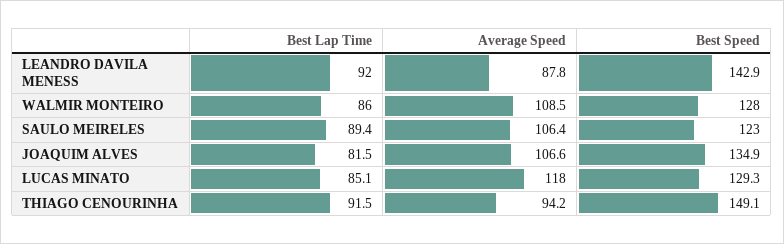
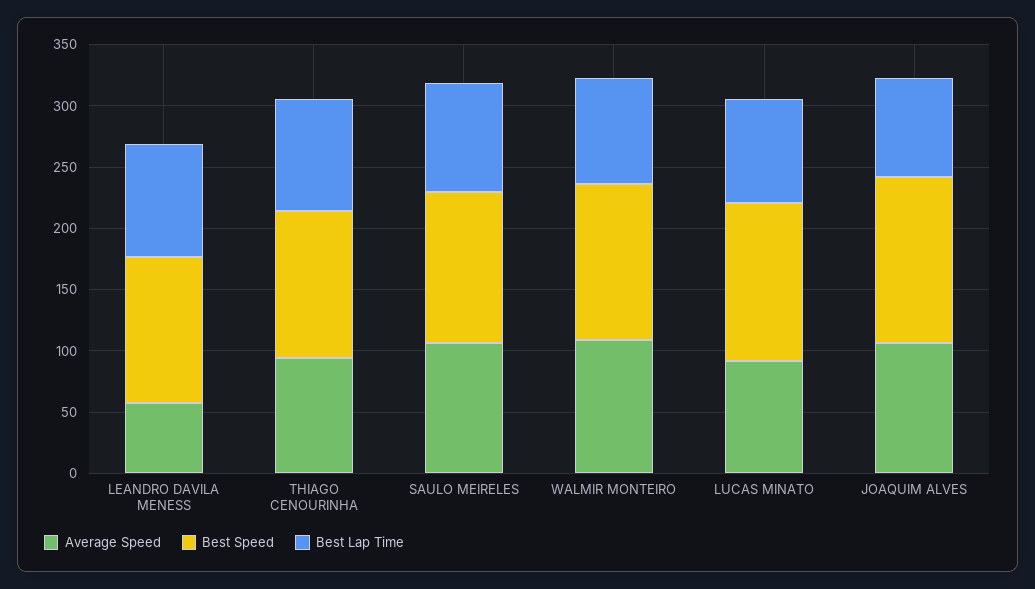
  {
    "Best Lap Time": {
      "LEANDRO DAVILA MENESS": 92,
      "WALMIR MONTEIRO": 86,
      "SAULO MEIRELES": 89.4,
      "JOAQUIM ALVES": 81.5,
      "LUCAS MINATO": 85.1,
      "THIAGO CENOURINHA": 91.5
    },
    "Average Speed": {
-     "LEANDRO DAVILA MENESS": 87.8,
+     "LEANDRO DAVILA MENESS": 60,
      "WALMIR MONTEIRO": 108.5,
      "SAULO MEIRELES": 106.4,
      "JOAQUIM ALVES": 106.6,
-     "LUCAS MINATO": 118,
+     "LUCAS MINATO": 90,
      "THIAGO CENOURINHA": 94.2
    },
    "Best Speed": {
-     "LEANDRO DAVILA MENESS": 142.9,
+     "LEANDRO DAVILA MENESS": 120,
      "WALMIR MONTEIRO": 128,
      "SAULO MEIRELES": 123,
      "JOAQUIM ALVES": 134.9,
      "LUCAS MINATO": 129.3,
-     "THIAGO CENOURINHA": 149.1
+     "THIAGO CENOURINHA": 120
    }
  }

